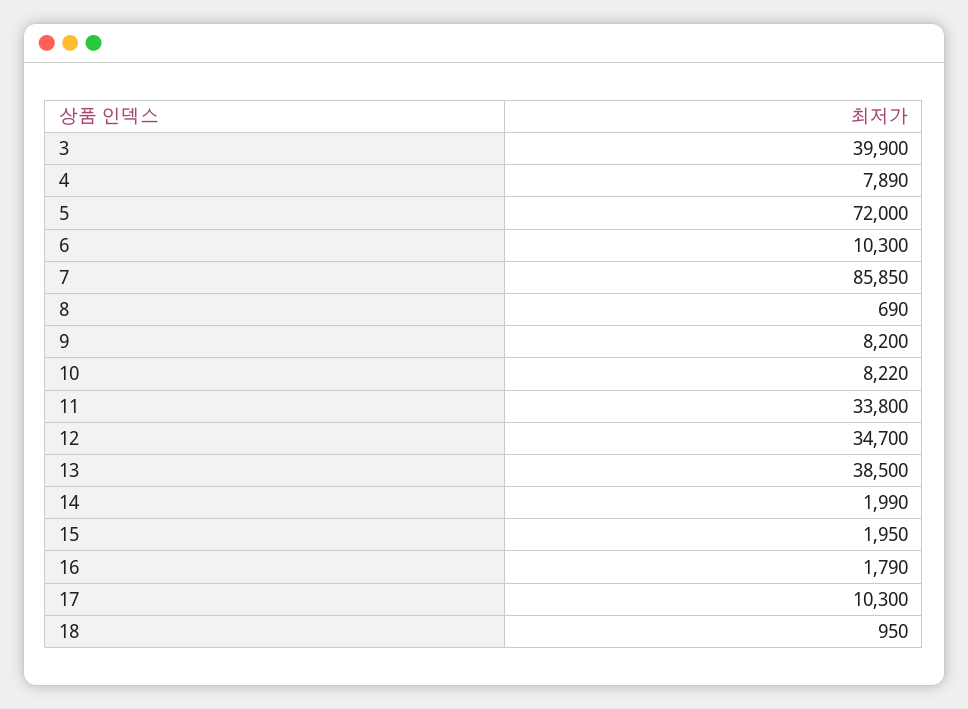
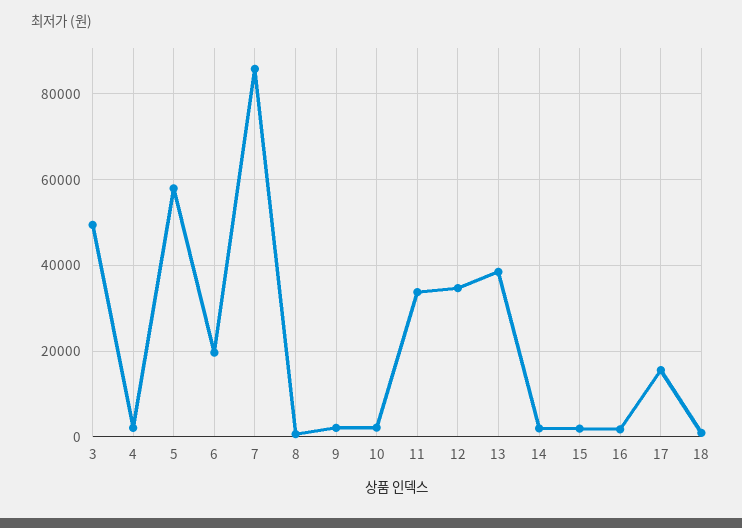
  {
-   "3": 39900,
+   "3": 50000,
-   "4": 7890,
+   "4": 2000,
-   "5": 72000,
+   "5": 58000,
-   "6": 10300,
+   "6": 20000,
    "7": 85850,
    "8": 690,
-   "9": 8200,
+   "9": 2000,
-   "10": 8220,
+   "10": 2000,
    "11": 33800,
    "12": 34700,
    "13": 38500,
    "14": 1990,
    "15": 1950,
    "16": 1790,
-   "17": 10300,
+   "17": 16000,
    "18": 950
  }

